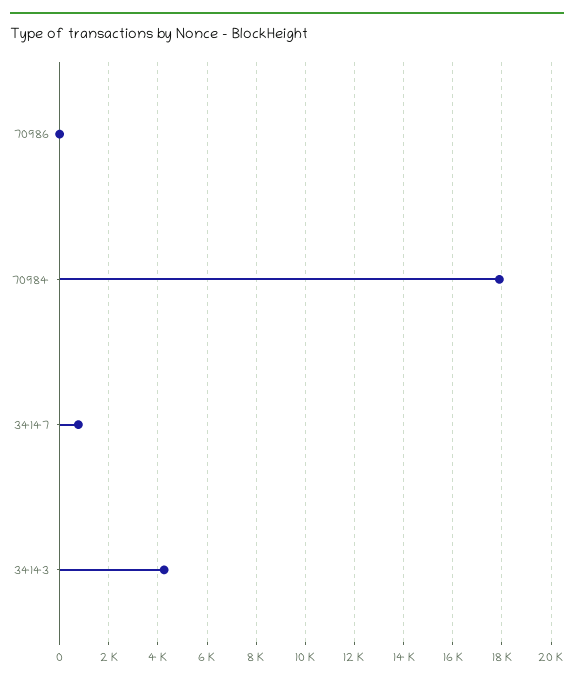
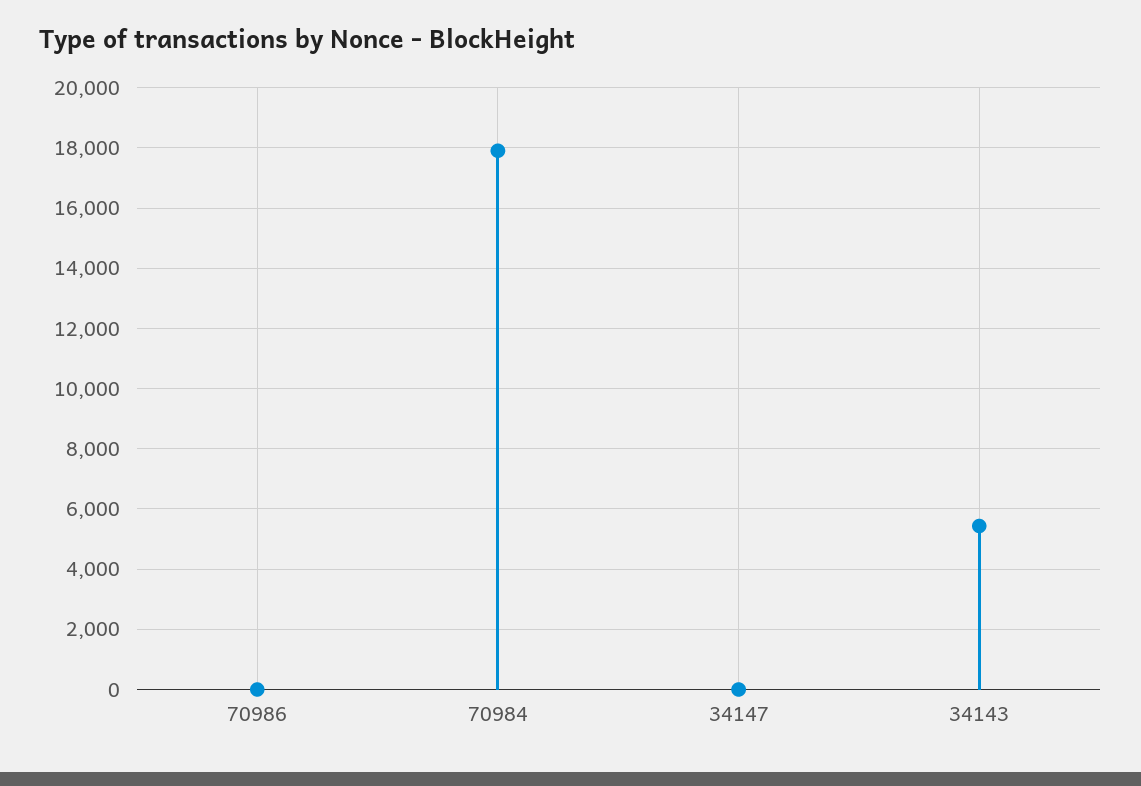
  {
    "70986": 0,
    "70984": 18000,
-   "34147": 750,
+   "34147": 0,
-   "34143": 4250
+   "34143": 5400
  }

